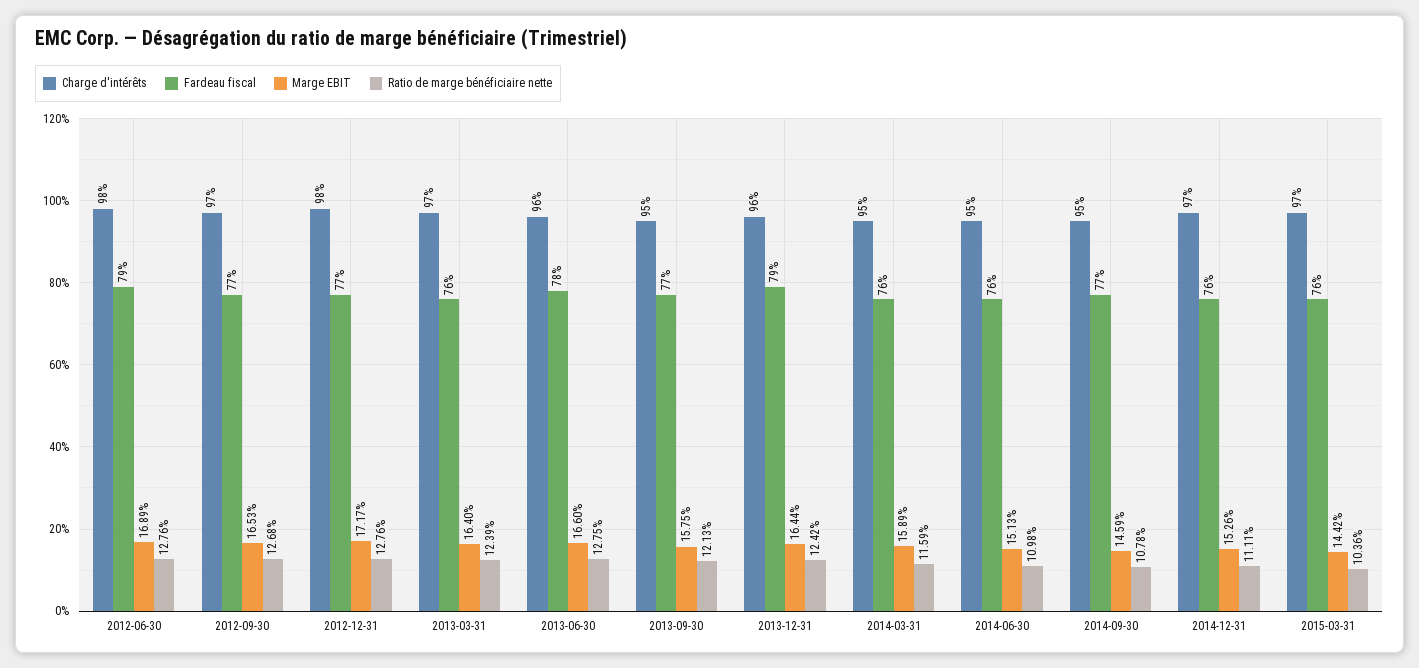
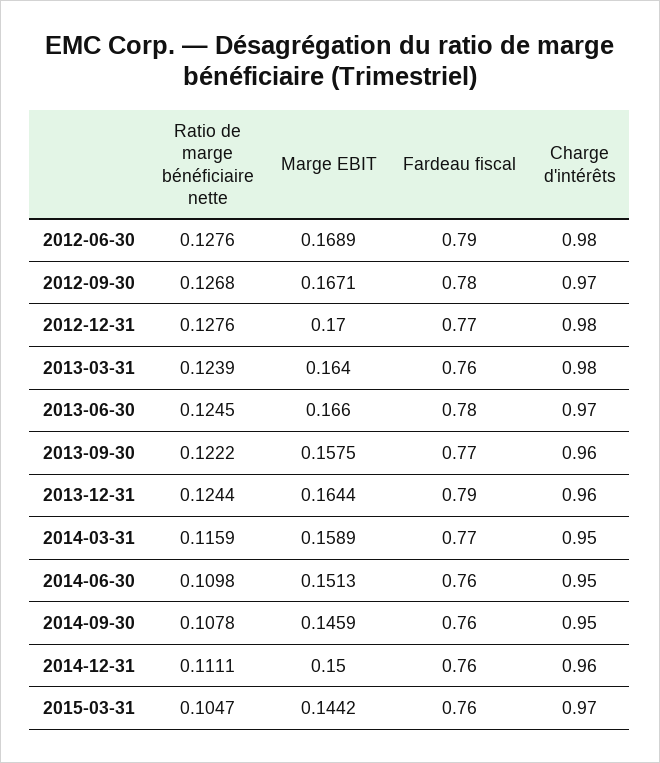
  {
    "Charge d'intérêts": {
      "2012-06-30": 0.98,
      "2012-09-30": 0.97,
      "2012-12-31": 0.98,
-     "2013-03-31": 0.97,
+     "2013-03-31": 0.98,
-     "2013-06-30": 0.96,
+     "2013-06-30": 0.97,
-     "2013-09-30": 0.95,
+     "2013-09-30": 0.96,
      "2013-12-31": 0.96,
      "2014-03-31": 0.95,
      "2014-06-30": 0.95,
      "2014-09-30": 0.95,
-     "2014-12-31": 0.97,
+     "2014-12-31": 0.96,
      "2015-03-31": 0.97
    },
    "Fardeau fiscal": {
      "2012-06-30": 0.79,
-     "2012-09-30": 0.77,
+     "2012-09-30": 0.78,
      "2012-12-31": 0.77,
      "2013-03-31": 0.76,
      "2013-06-30": 0.78,
      "2013-09-30": 0.77,
      "2013-12-31": 0.79,
-     "2014-03-31": 0.76,
+     "2014-03-31": 0.77,
      "2014-06-30": 0.76,
-     "2014-09-30": 0.77,
+     "2014-09-30": 0.76,
      "2014-12-31": 0.76,
      "2015-03-31": 0.76
    },
    "Marge EBIT": {
      "2012-06-30": 0.1689,
-     "2012-09-30": 0.1653,
+     "2012-09-30": 0.1671,
-     "2012-12-31": 0.1717,
+     "2012-12-31": 0.17,
      "2013-03-31": 0.164,
      "2013-06-30": 0.166,
      "2013-09-30": 0.1575,
      "2013-12-31": 0.1644,
      "2014-03-31": 0.1589,
      "2014-06-30": 0.1513,
      "2014-09-30": 0.1459,
-     "2014-12-31": 0.1526,
+     "2014-12-31": 0.15,
      "2015-03-31": 0.1442
    },
    "Ratio de marge bénéficiaire nette": {
      "2012-06-30": 0.1276,
      "2012-09-30": 0.1268,
      "2012-12-31": 0.1276,
      "2013-03-31": 0.1239,
-     "2013-06-30": 0.1275,
+     "2013-06-30": 0.1245,
-     "2013-09-30": 0.1213,
+     "2013-09-30": 0.1222,
-     "2013-12-31": 0.1242,
+     "2013-12-31": 0.1244,
      "2014-03-31": 0.1159,
      "2014-06-30": 0.1098,
      "2014-09-30": 0.1078,
      "2014-12-31": 0.1111,
-     "2015-03-31": 0.1036
+     "2015-03-31": 0.1047
    }
  }

